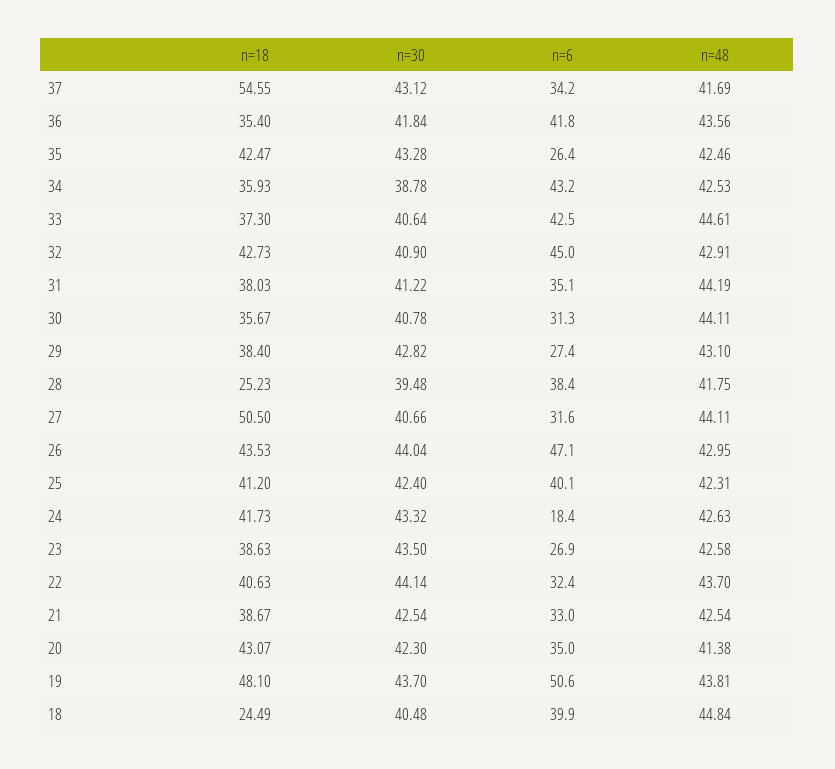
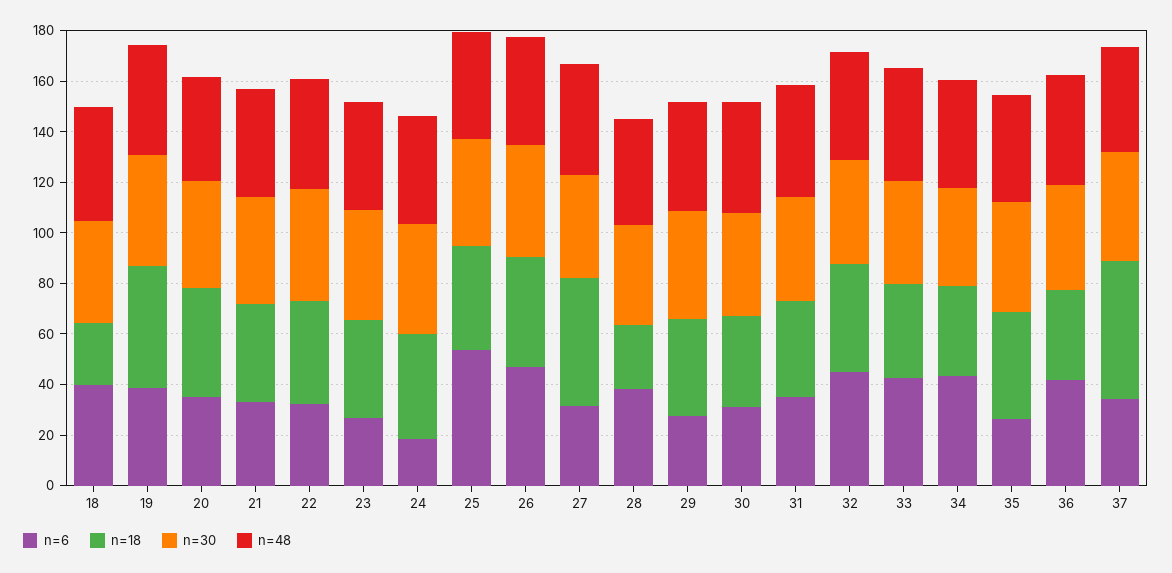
  {
    "n=18": {
      "37": 54.55,
      "36": 35.4,
      "35": 42.47,
      "34": 35.93,
      "33": 37.3,
      "32": 42.73,
      "31": 38.03,
      "30": 35.67,
      "29": 38.4,
      "28": 25.23,
      "27": 50.5,
      "26": 43.53,
      "25": 41.2,
      "24": 41.73,
      "23": 38.63,
      "22": 40.63,
      "21": 38.67,
      "20": 43.07,
      "19": 48.1,
      "18": 24.49
    },
    "n=30": {
      "37": 43.12,
      "36": 41.84,
      "35": 43.28,
      "34": 38.78,
      "33": 40.64,
      "32": 40.9,
      "31": 41.22,
      "30": 40.78,
      "29": 42.82,
      "28": 39.48,
      "27": 40.66,
      "26": 44.04,
      "25": 42.4,
      "24": 43.32,
      "23": 43.5,
      "22": 44.14,
      "21": 42.54,
      "20": 42.3,
      "19": 43.7,
      "18": 40.48
    },
    "n=6": {
      "37": 34.2,
      "36": 41.8,
      "35": 26.4,
      "34": 43.2,
      "33": 42.5,
      "32": 45,
      "31": 35.1,
      "30": 31.3,
      "29": 27.4,
      "28": 38.4,
      "27": 31.6,
      "26": 47.1,
-     "25": 40.1,
+     "25": 55,
      "24": 18.4,
      "23": 26.9,
      "22": 32.4,
      "21": 33,
      "20": 35,
-     "19": 50.6,
+     "19": 40,
      "18": 39.9
    },
    "n=48": {
      "37": 41.69,
      "36": 43.56,
      "35": 42.46,
      "34": 42.53,
      "33": 44.61,
      "32": 42.91,
      "31": 44.19,
      "30": 44.11,
      "29": 43.1,
      "28": 41.75,
      "27": 44.11,
      "26": 42.95,
      "25": 42.31,
      "24": 42.63,
      "23": 42.58,
      "22": 43.7,
      "21": 42.54,
      "20": 41.38,
      "19": 43.81,
      "18": 44.84
    }
  }

